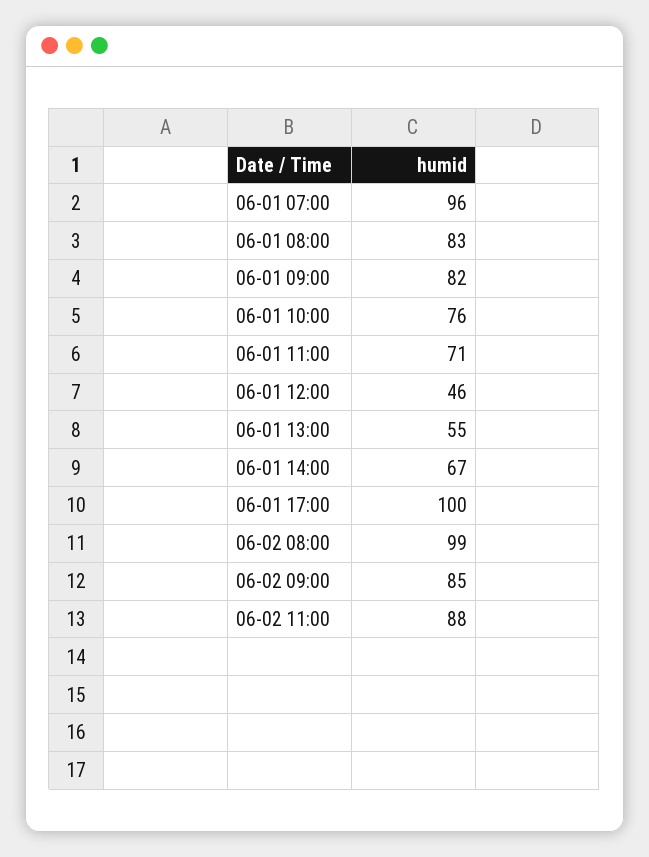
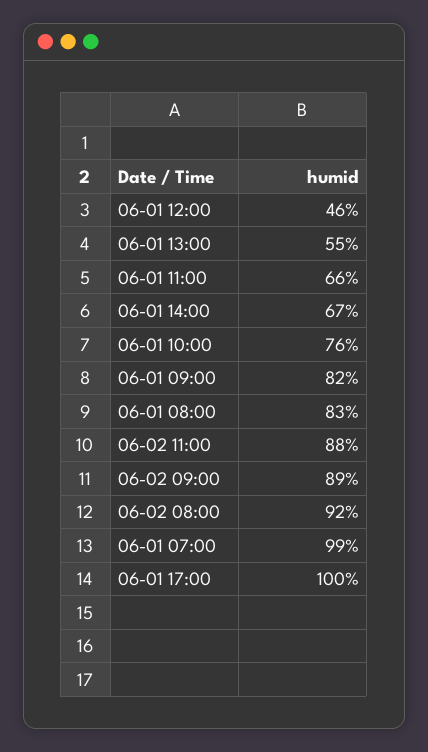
  {
-   "06-01 07:00": 96,
+   "06-01 07:00": 99,
    "06-01 08:00": 83,
    "06-01 09:00": 82,
    "06-01 10:00": 76,
-   "06-01 11:00": 71,
+   "06-01 11:00": 66,
    "06-01 12:00": 46,
    "06-01 13:00": 55,
    "06-01 14:00": 67,
    "06-01 17:00": 100,
-   "06-02 08:00": 99,
+   "06-02 08:00": 92,
-   "06-02 09:00": 85,
+   "06-02 09:00": 89,
    "06-02 11:00": 88
  }

